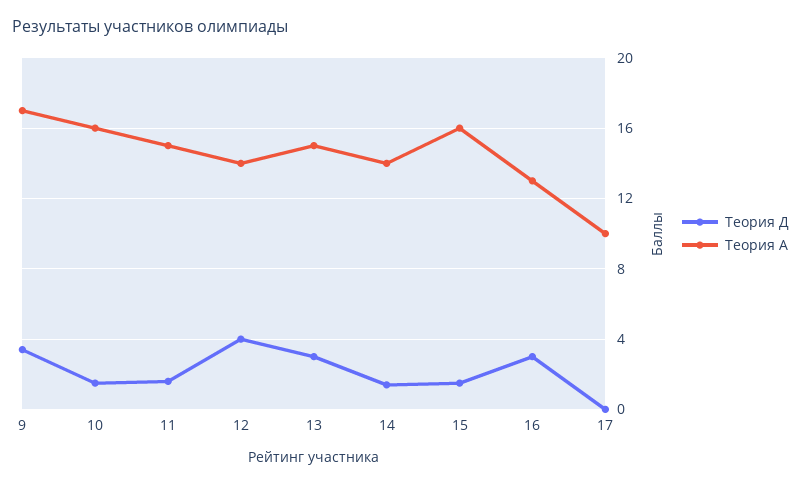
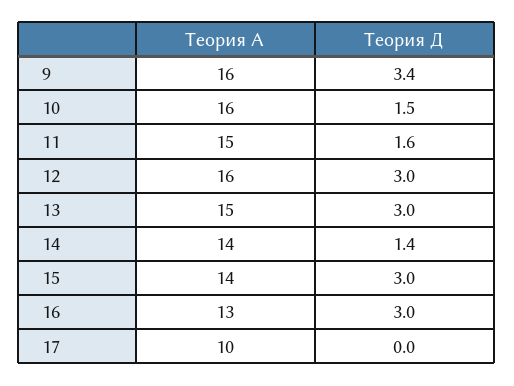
  {
    "Теория Д": {
      "9": 3.4,
      "10": 1.5,
      "11": 1.6,
-     "12": 4,
+     "12": 3,
      "13": 3,
      "14": 1.4,
-     "15": 1.5,
+     "15": 3,
      "16": 3,
      "17": 0
    },
    "Теория А": {
-     "9": 17,
+     "9": 16,
      "10": 16,
      "11": 15,
-     "12": 14,
+     "12": 16,
      "13": 15,
      "14": 14,
-     "15": 16,
+     "15": 14,
      "16": 13,
      "17": 10
    }
  }

